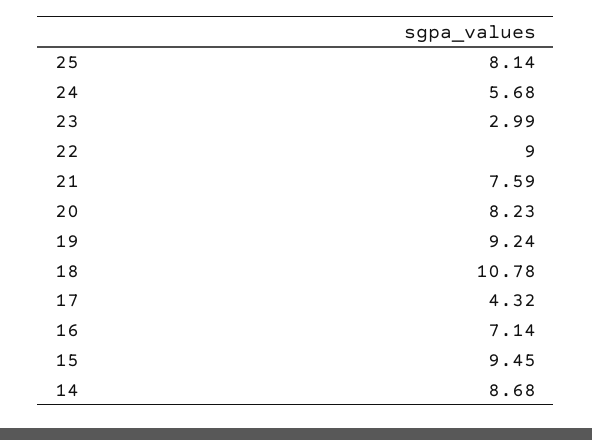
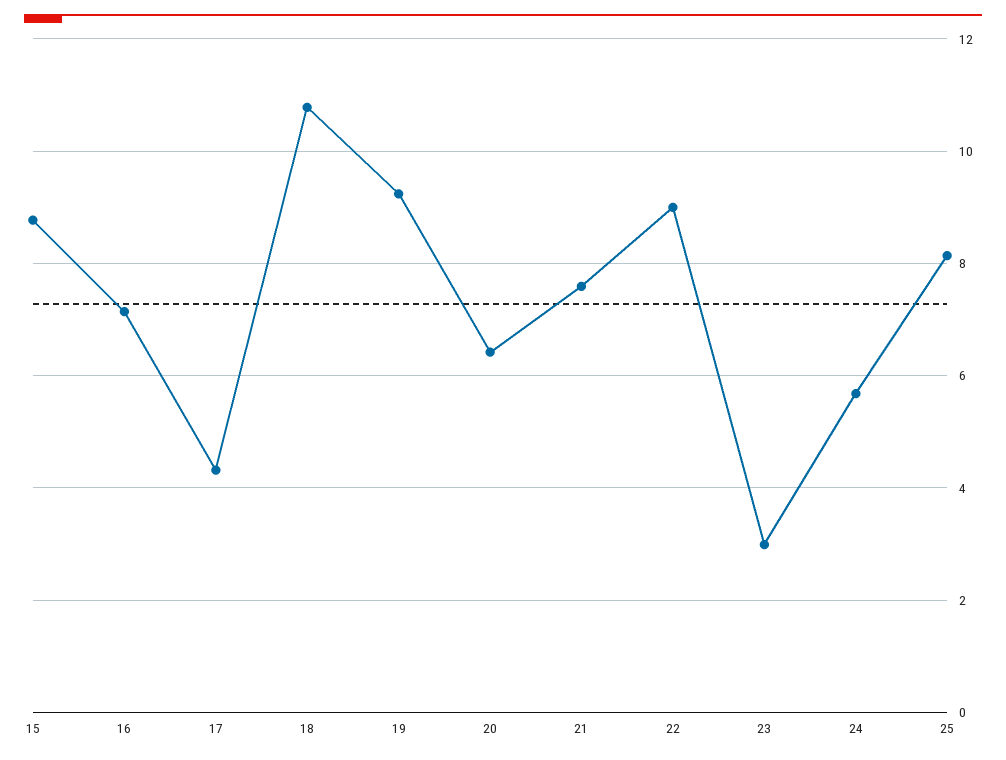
  {
    "25": 8.14,
    "24": 5.68,
    "23": 2.99,
    "22": 9,
    "21": 7.59,
-   "20": 8.23,
+   "20": 6.4,
    "19": 9.24,
    "18": 10.78,
    "17": 4.32,
    "16": 7.14,
-   "15": 9.45,
+   "15": 8.8
-   "14": 8.68
  }

